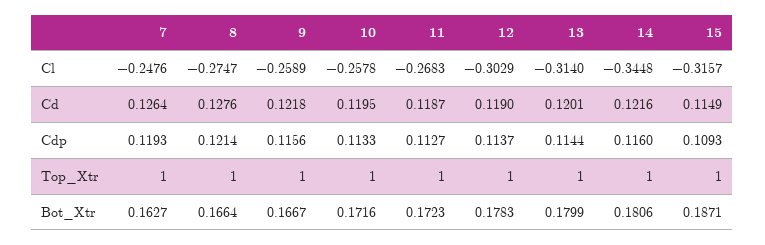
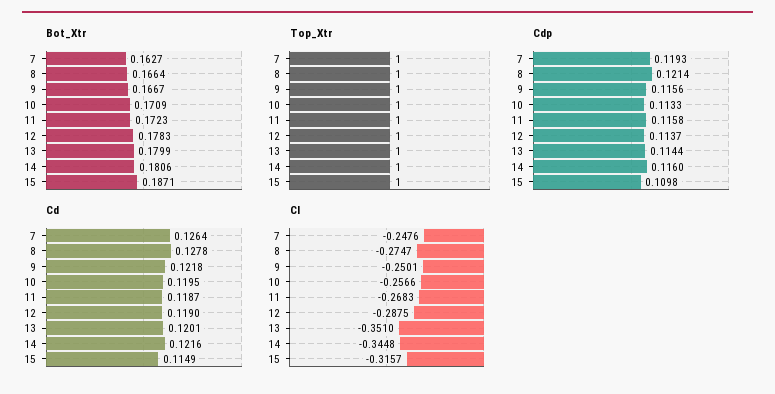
  {
    "Cl": {
      "7": -0.2476,
      "8": -0.2747,
-     "9": -0.2589,
+     "9": -0.2501,
-     "10": -0.2578,
+     "10": -0.2566,
      "11": -0.2683,
-     "12": -0.3029,
+     "12": -0.2875,
-     "13": -0.314,
+     "13": -0.351,
      "14": -0.3448,
      "15": -0.3157
    },
    "Cd": {
      "7": 0.1264,
-     "8": 0.1276,
+     "8": 0.1278,
      "9": 0.1218,
      "10": 0.1195,
      "11": 0.1187,
      "12": 0.119,
      "13": 0.1201,
      "14": 0.1216,
      "15": 0.1149
    },
    "Cdp": {
      "7": 0.1193,
      "8": 0.1214,
      "9": 0.1156,
      "10": 0.1133,
-     "11": 0.1127,
+     "11": 0.1158,
      "12": 0.1137,
      "13": 0.1144,
      "14": 0.116,
-     "15": 0.1093
+     "15": 0.1098
    },
    "Top_Xtr": {
      "7": 1,
      "8": 1,
      "9": 1,
      "10": 1,
      "11": 1,
      "12": 1,
      "13": 1,
      "14": 1,
      "15": 1
    },
    "Bot_Xtr": {
      "7": 0.1627,
      "8": 0.1664,
      "9": 0.1667,
-     "10": 0.1716,
+     "10": 0.1709,
      "11": 0.1723,
      "12": 0.1783,
      "13": 0.1799,
      "14": 0.1806,
      "15": 0.1871
    }
  }

